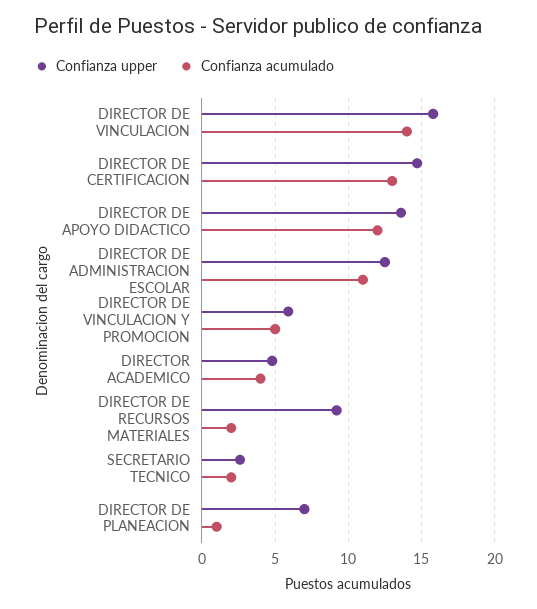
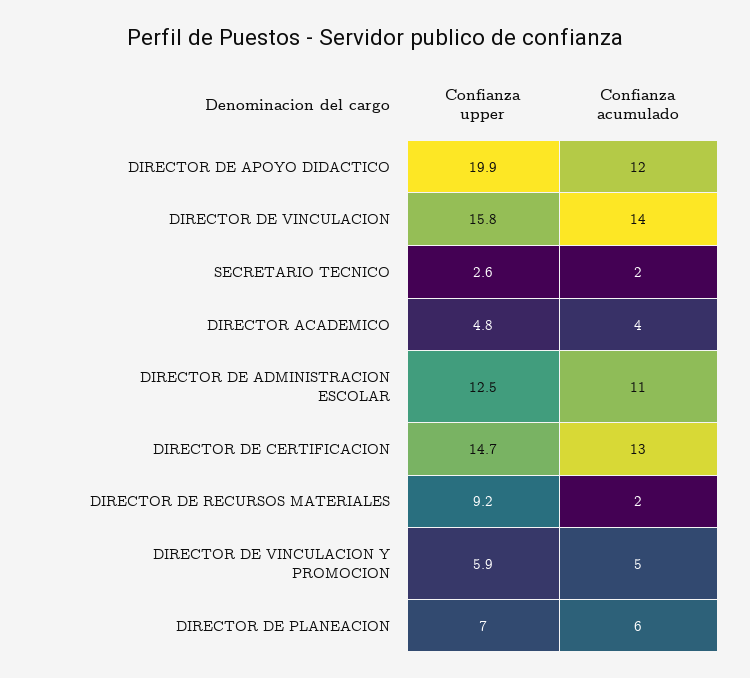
  {
    "Confianza upper": {
      "DIRECTOR DE VINCULACION": 15.8,
      "DIRECTOR DE CERTIFICACION": 14.7,
-     "DIRECTOR DE APOYO DIDACTICO": 13.5,
+     "DIRECTOR DE APOYO DIDACTICO": 19.9,
      "DIRECTOR DE ADMINISTRACION ESCOLAR": 12.5,
      "DIRECTOR DE VINCULACION Y PROMOCION": 5.9,
      "DIRECTOR ACADEMICO": 4.8,
      "DIRECTOR DE RECURSOS MATERIALES": 9.2,
      "SECRETARIO TECNICO": 2.6,
      "DIRECTOR DE PLANEACION": 7
    },
    "Confianza acumulado": {
      "DIRECTOR DE VINCULACION": 14,
      "DIRECTOR DE CERTIFICACION": 13,
      "DIRECTOR DE APOYO DIDACTICO": 12,
      "DIRECTOR DE ADMINISTRACION ESCOLAR": 11,
      "DIRECTOR DE VINCULACION Y PROMOCION": 5,
      "DIRECTOR ACADEMICO": 4,
      "DIRECTOR DE RECURSOS MATERIALES": 2,
      "SECRETARIO TECNICO": 2,
-     "DIRECTOR DE PLANEACION": 1
+     "DIRECTOR DE PLANEACION": 6
    }
  }

